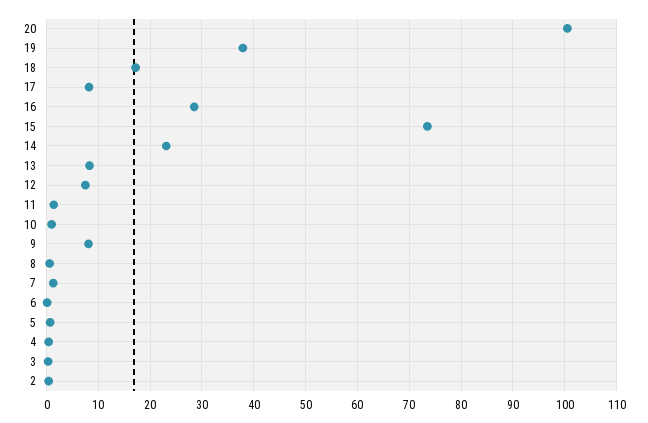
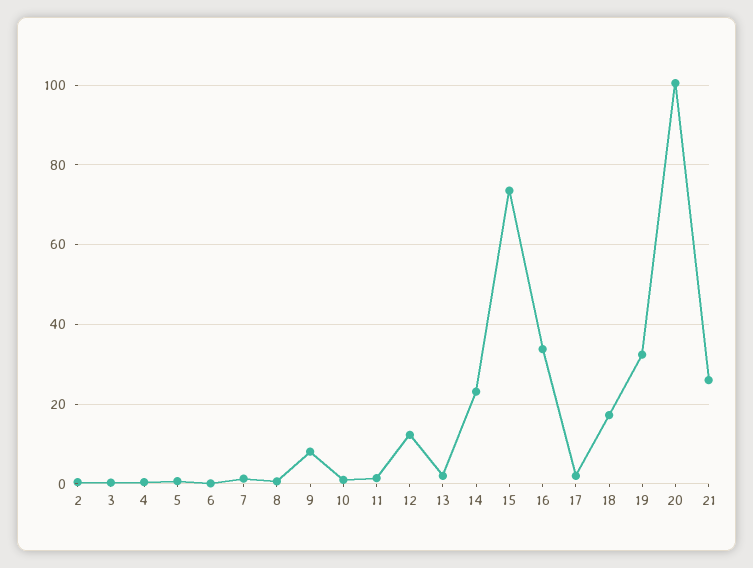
  {
    "20": 100,
-   "19": 38,
+   "19": 32,
    "18": 18,
-   "17": 8,
+   "17": 2,
-   "16": 28,
+   "16": 34,
    "15": 74,
    "14": 24,
-   "13": 8,
+   "13": 2,
-   "12": 8,
+   "12": 12,
    "11": 2,
    "10": 2,
    "9": 8,
    "8": 0,
    "7": 2,
    "6": 0,
    "5": 0,
    "4": 0,
    "3": 0,
-   "2": 0
+   "2": 0,
+   "21": 26
  }

